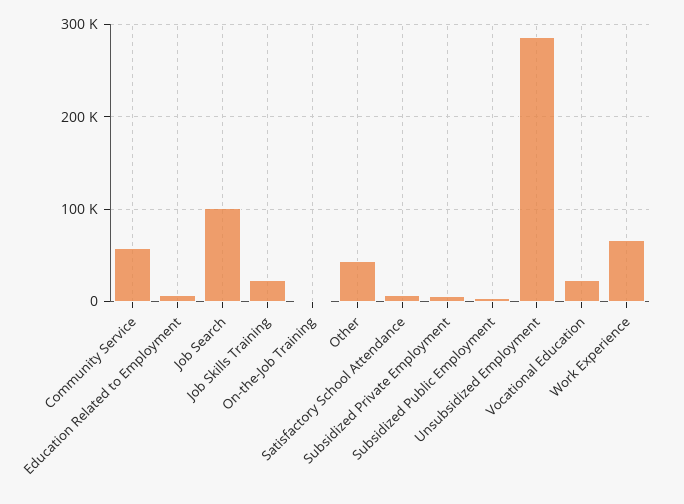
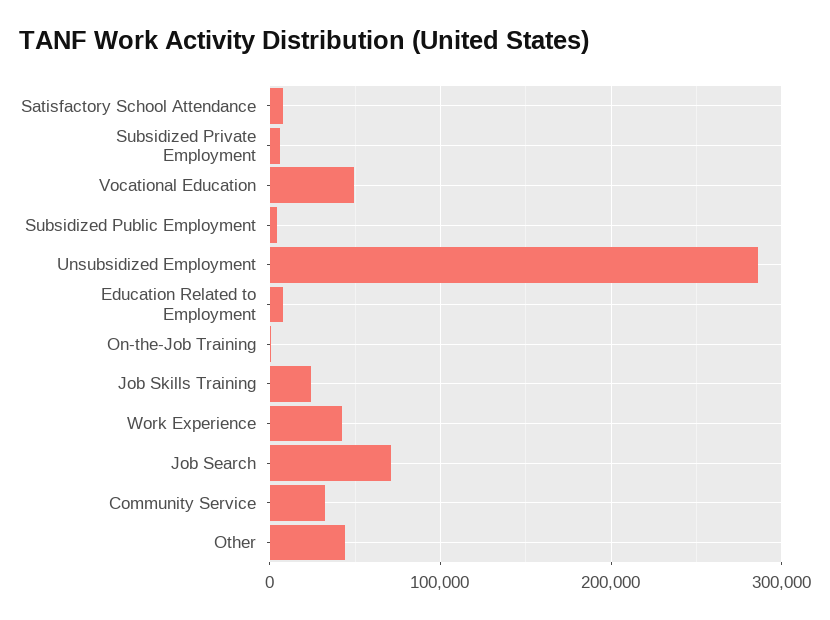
  {
-   "Community Service": 60000,
+   "Community Service": 30000,
    "Education Related to Employment": 10000,
-   "Job Search": 100000,
+   "Job Search": 70000,
    "Job Skills Training": 20000,
    "On-the-Job Training": 0,
    "Other": 40000,
    "Satisfactory School Attendance": 10000,
    "Subsidized Private Employment": 10000,
    "Subsidized Public Employment": 0,
    "Unsubsidized Employment": 290000,
-   "Vocational Education": 20000,
+   "Vocational Education": 50000,
-   "Work Experience": 70000
+   "Work Experience": 40000
  }

